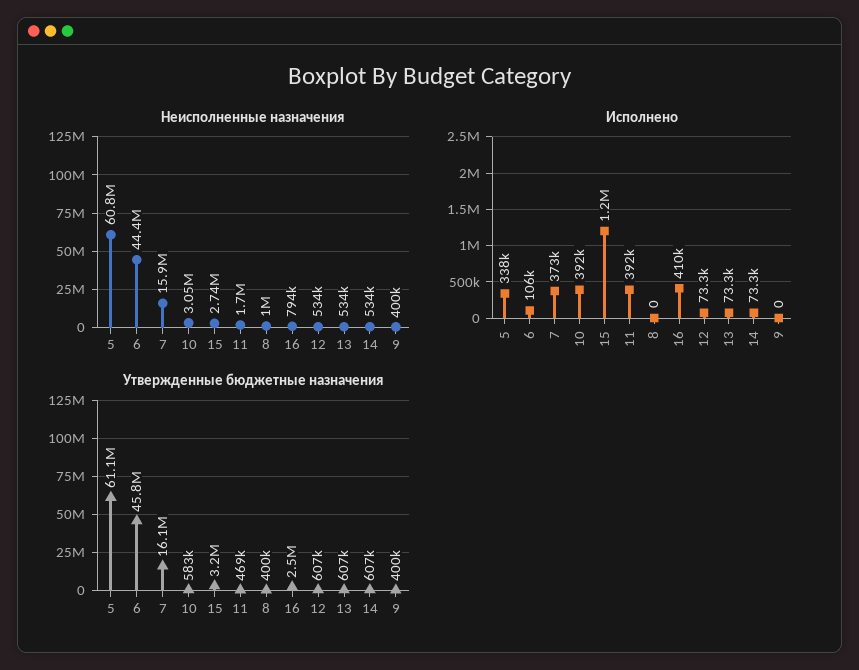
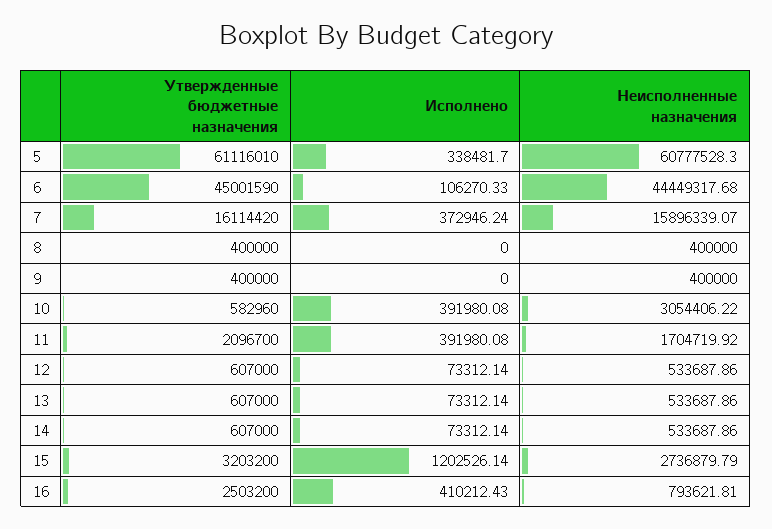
  {
    "Неисполненные назначения": {
      "5": 60777528.3,
      "6": 44449317.68,
      "7": 15896339.07,
      "10": 3054406.22,
      "15": 2736879.79,
      "11": 1704719.92,
-     "8": 1000000,
+     "8": 400000,
      "16": 793621.81,
      "12": 533687.86,
      "13": 533687.86,
      "14": 533687.86,
      "9": 400000
    },
    "Исполнено": {
      "5": 338481.7,
      "6": 106270.33,
      "7": 372946.24,
      "10": 391980.08,
      "15": 1202526.14,
      "11": 391980.08,
      "8": 0,
      "16": 410212.43,
      "12": 73312.14,
      "13": 73312.14,
      "14": 73312.14,
      "9": 0
    },
    "Утвержденные бюджетные назначения": {
      "5": 61116010,
-     "6": 45800000,
+     "6": 45001590,
      "7": 16114420,
      "10": 582960,
      "15": 3203200,
-     "11": 469000,
+     "11": 2096700,
      "8": 400000,
      "16": 2503200,
      "12": 607000,
      "13": 607000,
      "14": 607000,
      "9": 400000
    }
  }

